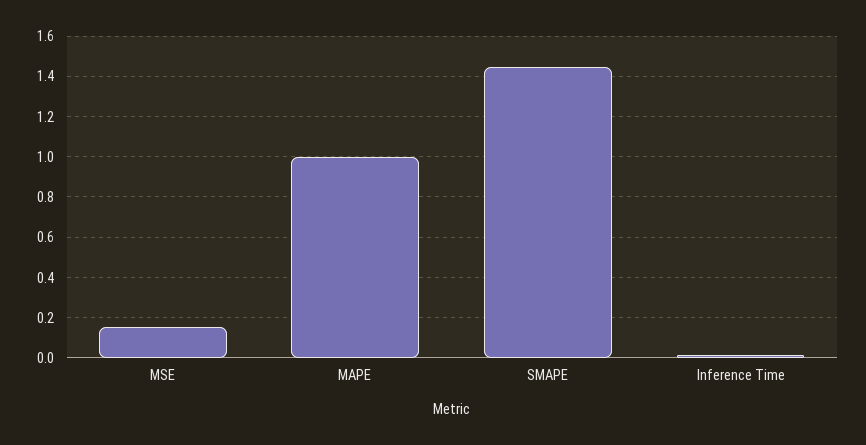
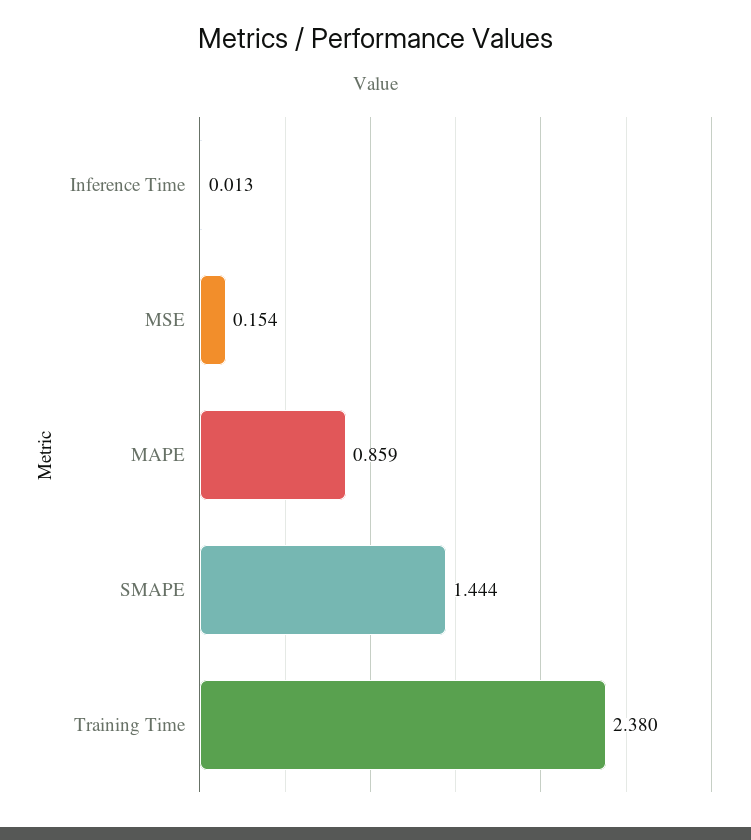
  {
    "MSE": 0.154,
-   "MAPE": 1,
+   "MAPE": 0.859,
    "SMAPE": 1.444,
-   "Inference Time": 0.013
+   "Inference Time": 0.013,
+   "Training Time": 2.38
  }

